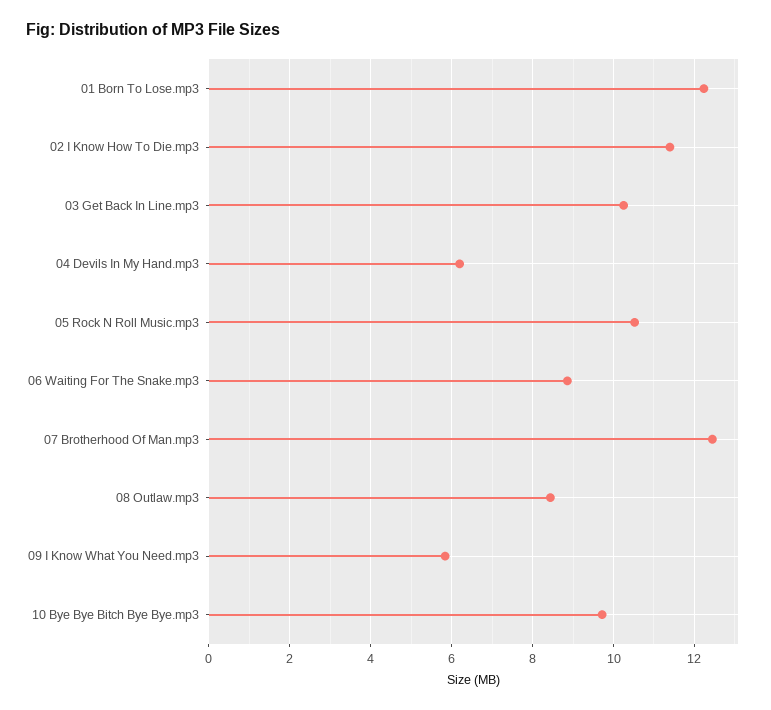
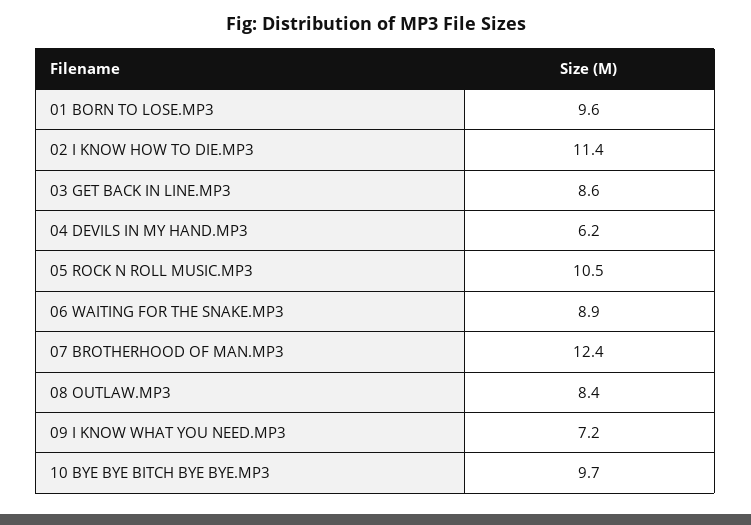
  {
-   "01 Born To Lose.mp3": 12.2,
+   "01 Born To Lose.mp3": 9.6,
    "02 I Know How To Die.mp3": 11.4,
-   "03 Get Back In Line.mp3": 10.2,
+   "03 Get Back In Line.mp3": 8.6,
    "04 Devils In My Hand.mp3": 6.2,
    "05 Rock N Roll Music.mp3": 10.5,
    "06 Waiting For The Snake.mp3": 8.9,
    "07 Brotherhood Of Man.mp3": 12.4,
    "08 Outlaw.mp3": 8.4,
-   "09 I Know What You Need.mp3": 5.8,
+   "09 I Know What You Need.mp3": 7.2,
    "10 Bye Bye Bitch Bye Bye.mp3": 9.7
  }

